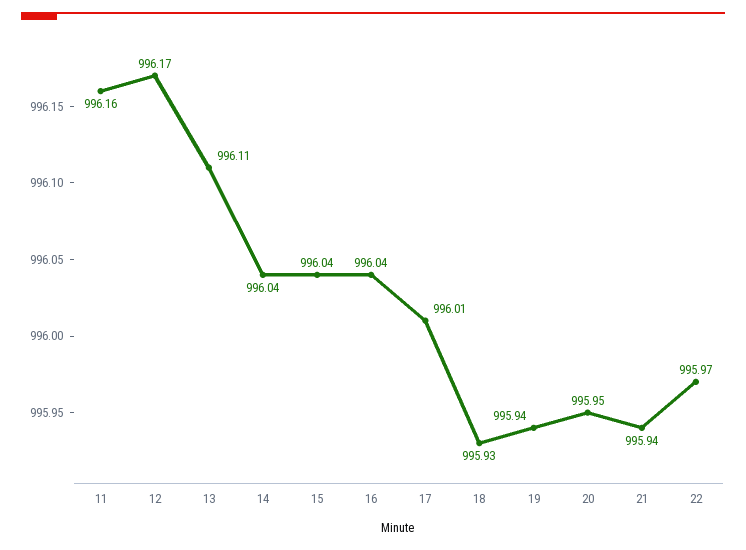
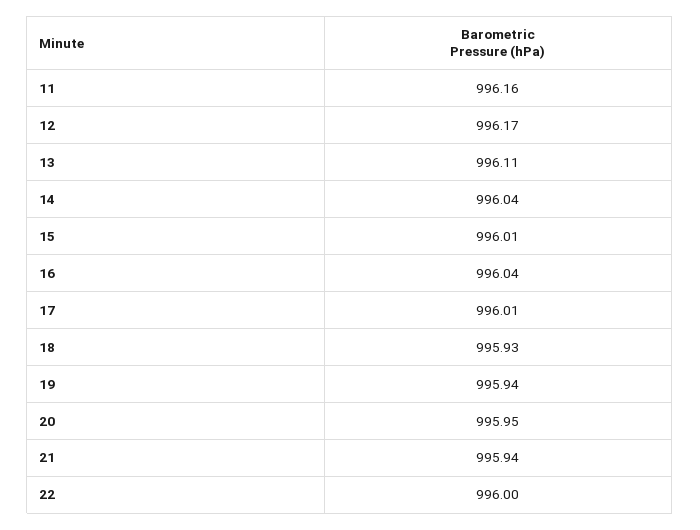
  {
    "11": 996.16,
    "12": 996.17,
    "13": 996.11,
    "14": 996.04,
-   "15": 996.04,
+   "15": 996.01,
    "16": 996.04,
    "17": 996.01,
    "18": 995.93,
    "19": 995.94,
    "20": 995.95,
    "21": 995.94,
-   "22": 995.97
+   "22": 996
  }

